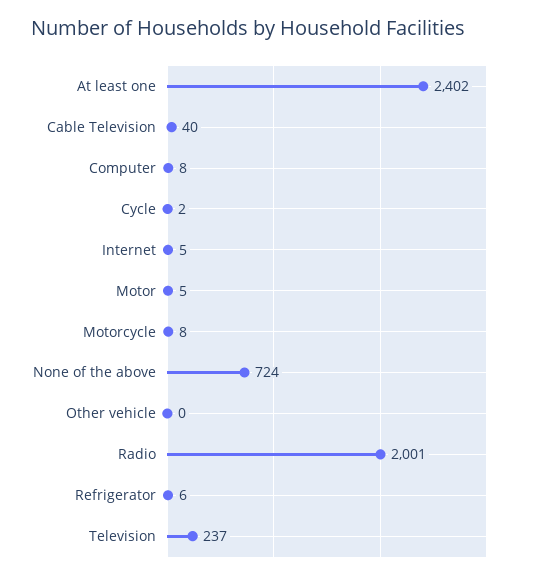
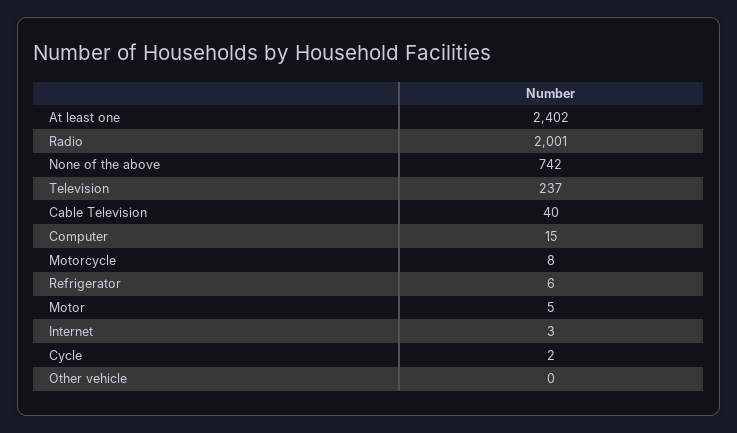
  {
    "At least one": 2402,
    "Cable Television": 40,
-   "Computer": 8,
+   "Computer": 15,
    "Cycle": 2,
-   "Internet": 5,
+   "Internet": 3,
    "Motor": 5,
    "Motorcycle": 8,
-   "None of the above": 724,
+   "None of the above": 742,
    "Other vehicle": 0,
    "Radio": 2001,
    "Refrigerator": 6,
    "Television": 237
  }

